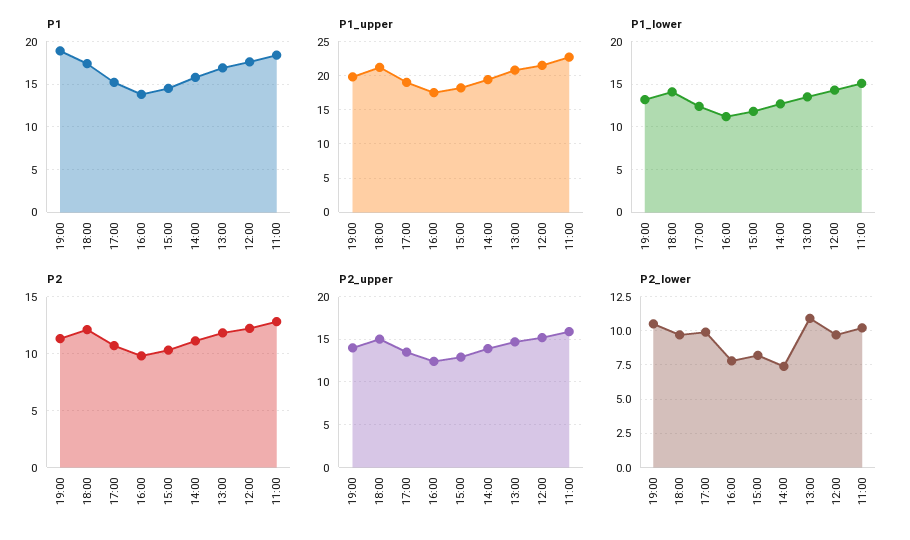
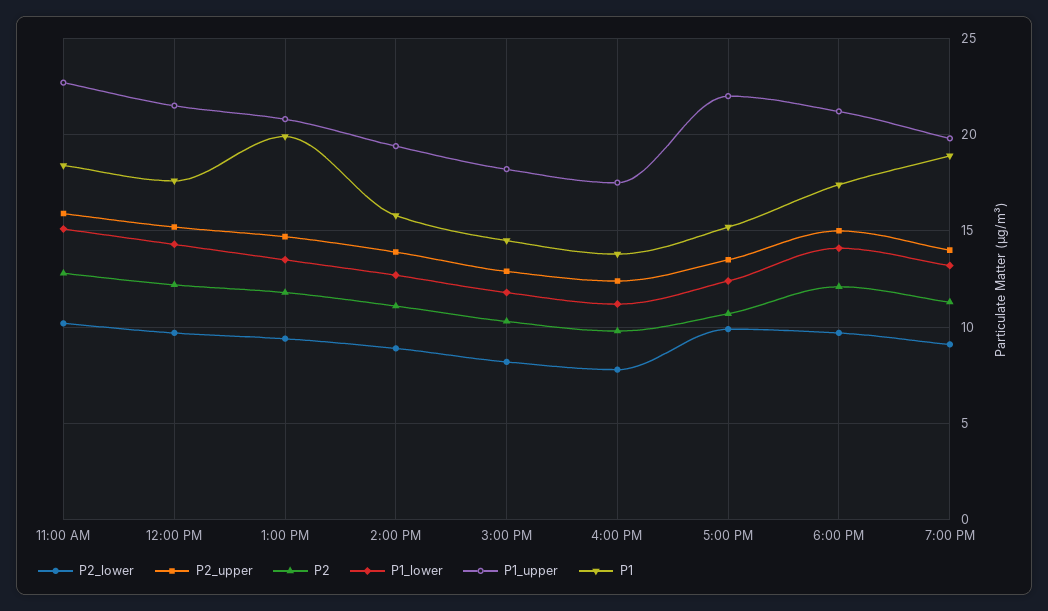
  {
    "P1": {
      "19:00": 19,
      "18:00": 17.5,
      "17:00": 15,
      "16:00": 14,
      "15:00": 14.5,
      "14:00": 16,
-     "13:00": 17,
+     "13:00": 20,
      "12:00": 17.5,
      "11:00": 18.5
    },
    "P1_upper": {
      "19:00": 20,
      "18:00": 21,
-     "17:00": 19,
+     "17:00": 22,
      "16:00": 17.5,
      "15:00": 18,
      "14:00": 19.5,
      "13:00": 21,
      "12:00": 21.5,
      "11:00": 22.5
    },
    "P1_lower": {
      "19:00": 13,
      "18:00": 14,
      "17:00": 12.5,
      "16:00": 11,
      "15:00": 12,
      "14:00": 12.5,
      "13:00": 13.5,
      "12:00": 14.5,
      "11:00": 15
    },
    "P2": {
      "19:00": 11.5,
      "18:00": 12,
      "17:00": 10.5,
      "16:00": 10,
      "15:00": 10.5,
      "14:00": 11,
      "13:00": 12,
      "12:00": 12,
      "11:00": 13
    },
    "P2_upper": {
      "19:00": 14,
      "18:00": 15,
      "17:00": 13.5,
      "16:00": 12.5,
      "15:00": 13,
      "14:00": 14,
      "13:00": 14.5,
      "12:00": 15,
      "11:00": 16
    },
    "P2_lower": {
-     "19:00": 10.5,
+     "19:00": 9,
      "18:00": 9.5,
      "17:00": 10,
      "16:00": 8,
      "15:00": 8,
-     "14:00": 7.5,
+     "14:00": 9,
-     "13:00": 11,
+     "13:00": 9.5,
      "12:00": 9.5,
      "11:00": 10
    }
  }

